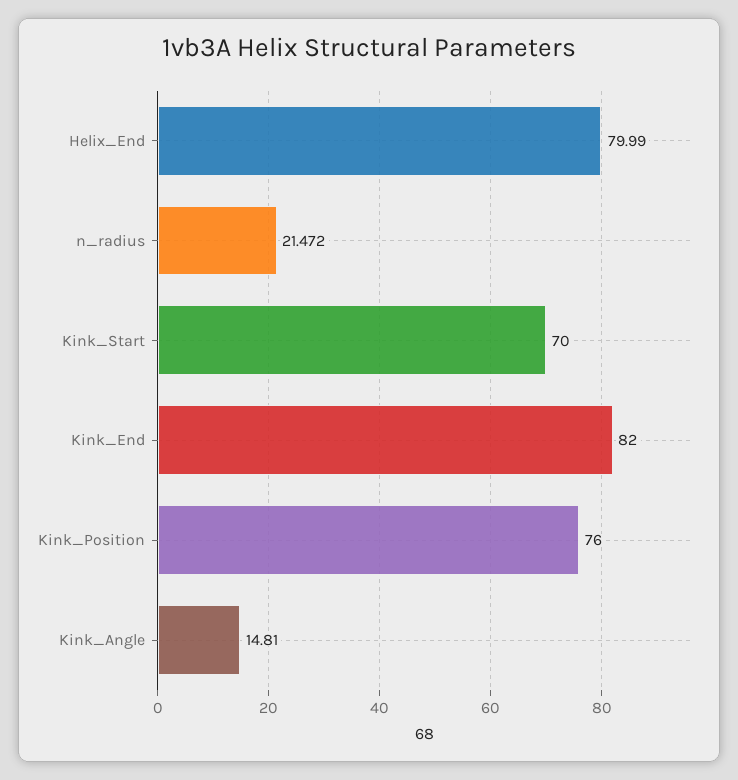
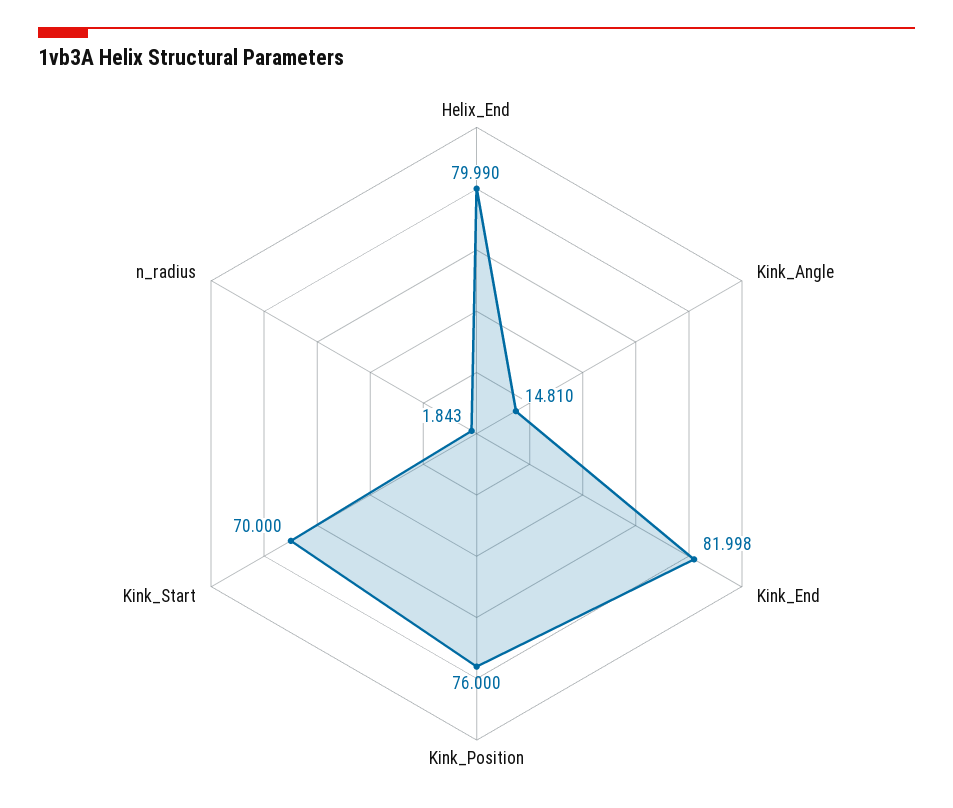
  {
    "Helix_End": 79.99,
-   "n_radius": 21.472,
+   "n_radius": 1.843,
    "Kink_Start": 70,
-   "Kink_End": 82,
+   "Kink_End": 81.998,
    "Kink_Position": 76,
    "Kink_Angle": 14.81
  }

